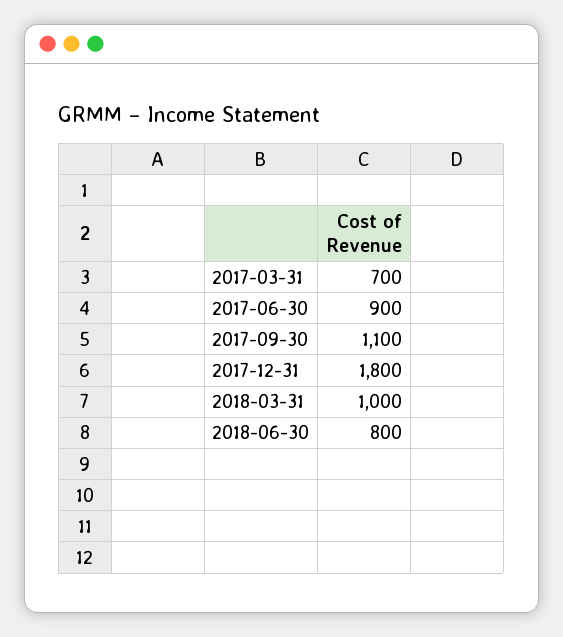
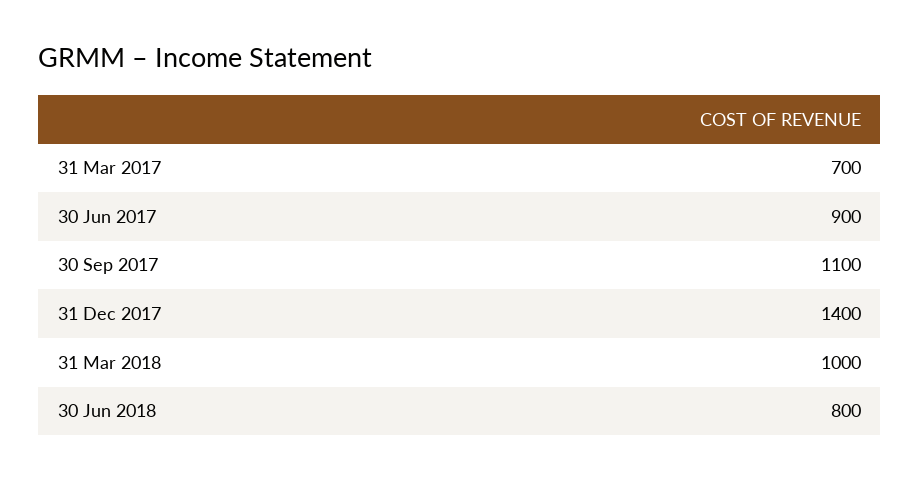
  {
    "2017-03-31": 700,
    "2017-06-30": 900,
    "2017-09-30": 1100,
-   "2017-12-31": 1800,
+   "2017-12-31": 1400,
    "2018-03-31": 1000,
    "2018-06-30": 800
  }

